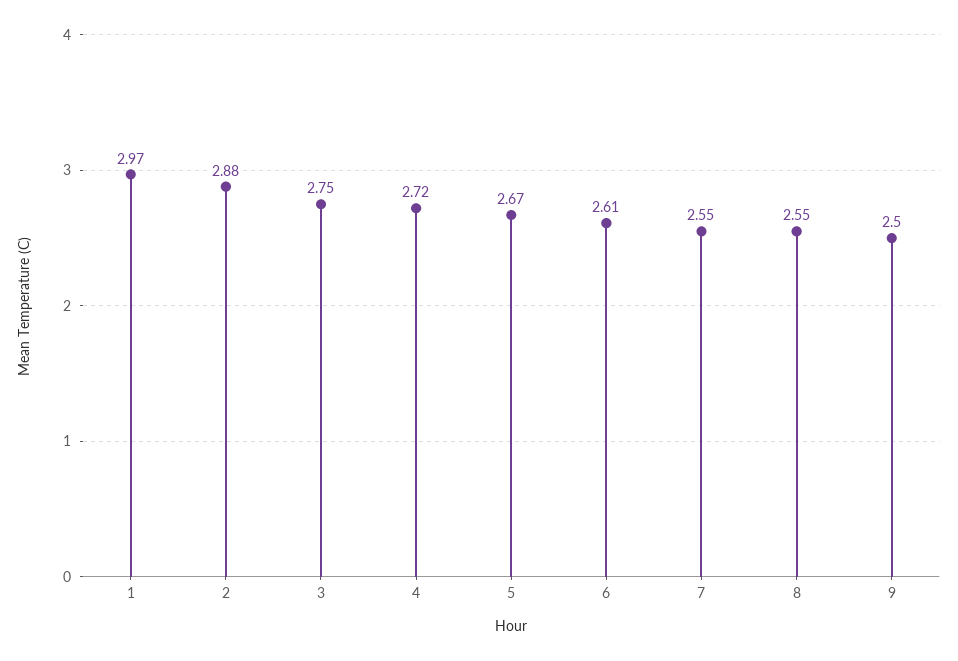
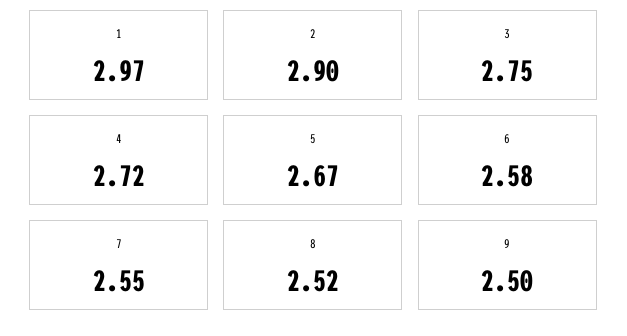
  {
    "1": 2.97,
-   "2": 2.88,
+   "2": 2.9,
    "3": 2.75,
    "4": 2.72,
    "5": 2.67,
-   "6": 2.61,
+   "6": 2.58,
    "7": 2.55,
-   "8": 2.55,
+   "8": 2.52,
    "9": 2.5
  }

